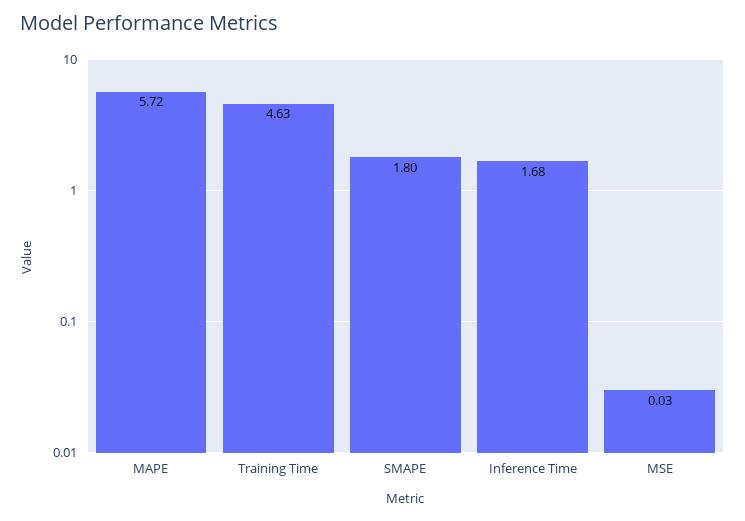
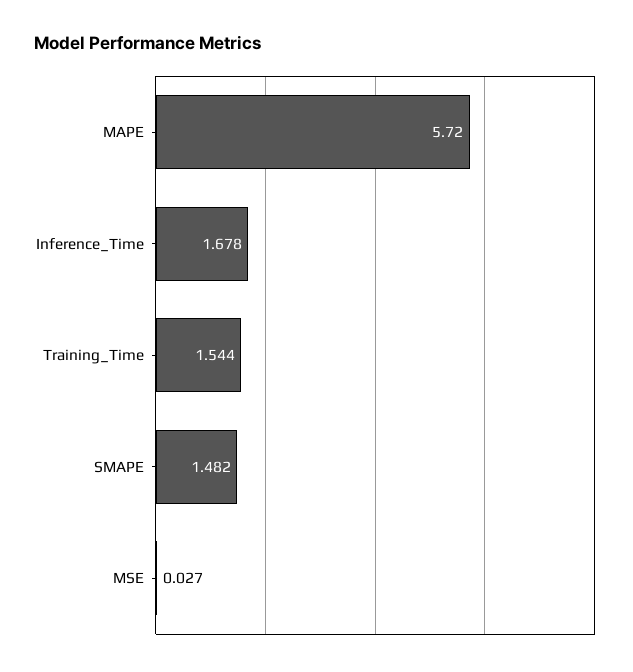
  {
    "MAPE": 5.72,
-   "Training Time": 4.63,
+   "Training Time": 1.544,
-   "SMAPE": 1.8,
+   "SMAPE": 1.482,
    "Inference Time": 1.678,
    "MSE": 0.027
  }

